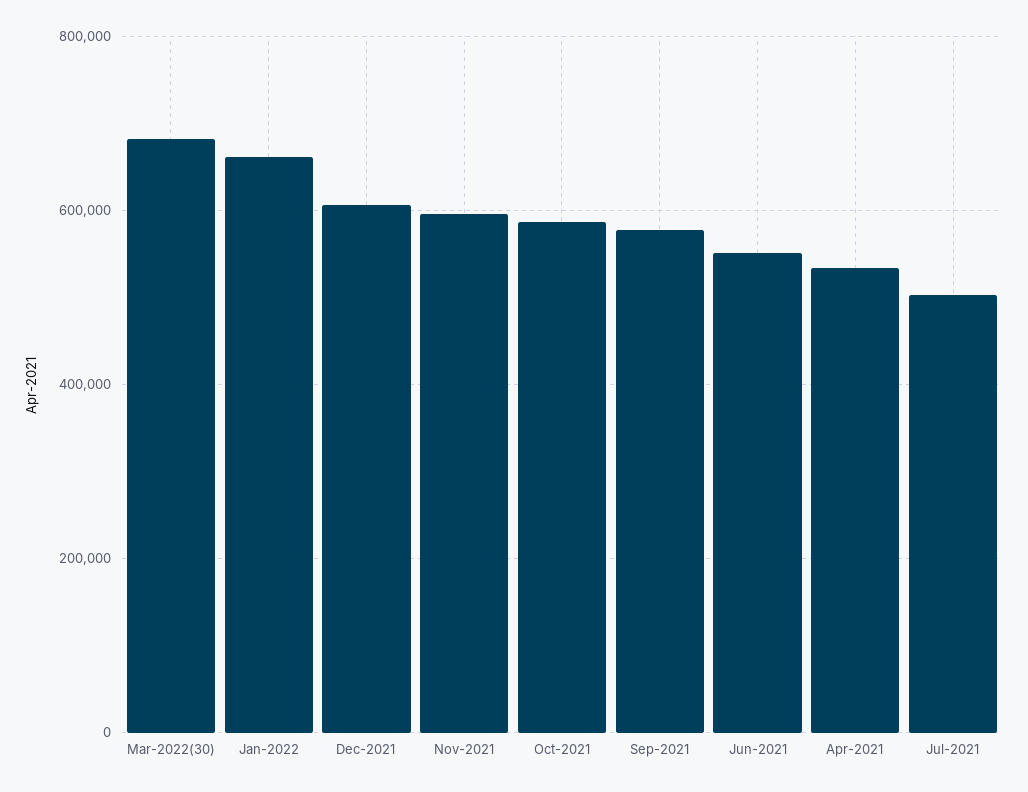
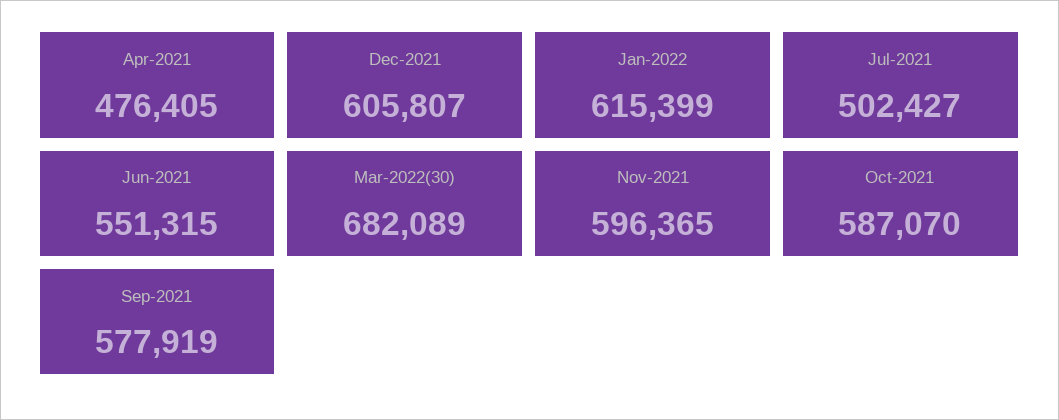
  {
    "Mar-2022(30)": 682089,
-   "Jan-2022": 660000,
+   "Jan-2022": 615399,
    "Dec-2021": 605807,
    "Nov-2021": 596365,
    "Oct-2021": 587070,
    "Sep-2021": 577919,
    "Jun-2021": 551315,
-   "Apr-2021": 540000,
+   "Apr-2021": 476405,
    "Jul-2021": 502427
  }

